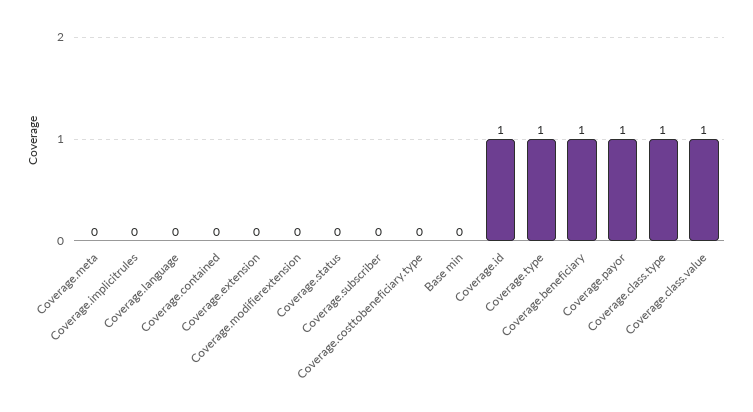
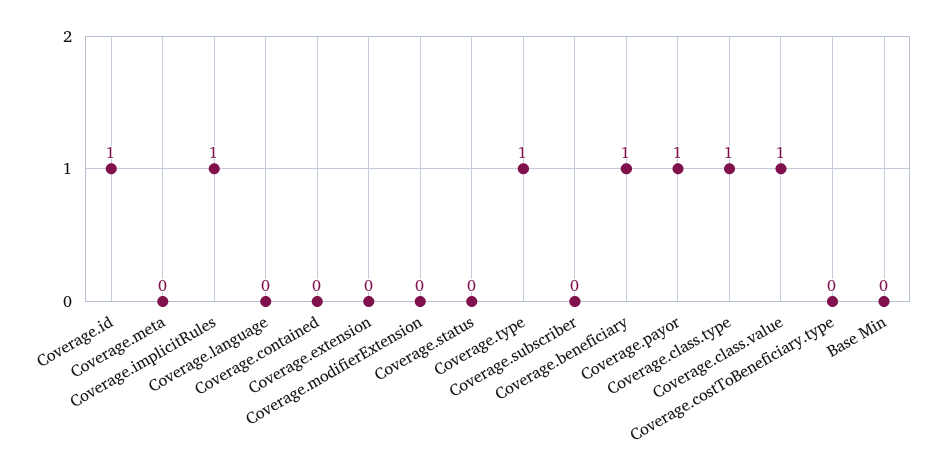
  {
    "Coverage.meta": 0,
-   "Coverage.implicitrules": 0,
+   "Coverage.implicitrules": 1,
    "Coverage.language": 0,
    "Coverage.contained": 0,
    "Coverage.extension": 0,
    "Coverage.modifierextension": 0,
    "Coverage.status": 0,
    "Coverage.subscriber": 0,
    "Coverage.costtobeneficiary.type": 0,
    "Base min": 0,
    "Coverage.id": 1,
    "Coverage.type": 1,
    "Coverage.beneficiary": 1,
    "Coverage.payor": 1,
    "Coverage.class.type": 1,
    "Coverage.class.value": 1
  }

